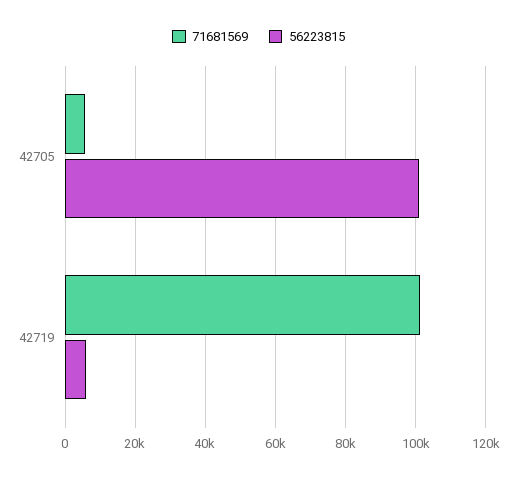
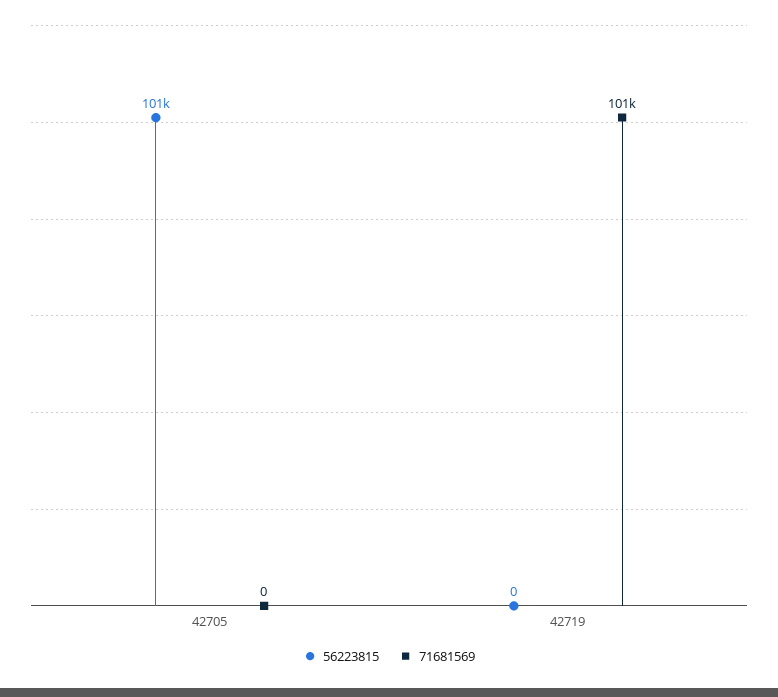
  {
    "71681569": {
-     "42705": 6000,
+     "42705": 0,
      "42719": 101000
    },
    "56223815": {
      "42705": 101000,
-     "42719": 6000
+     "42719": 0
    }
  }

